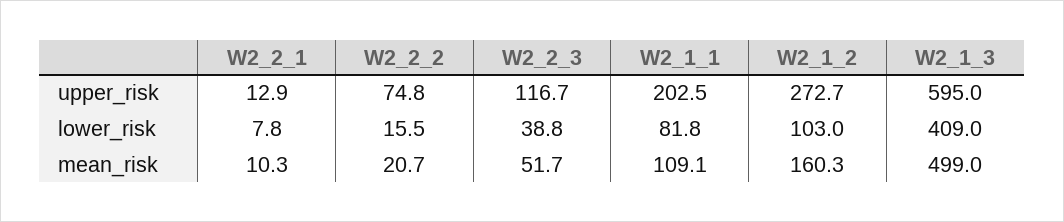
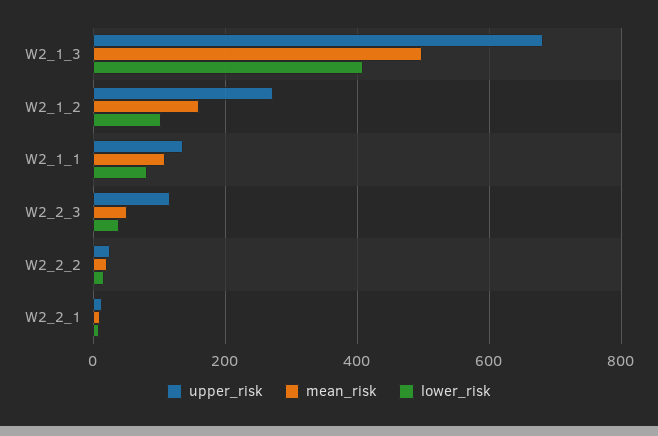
  {
    "upper_risk": {
      "W2_2_1": 12.9,
-     "W2_2_2": 74.8,
+     "W2_2_2": 20,
      "W2_2_3": 116.7,
-     "W2_1_1": 202.5,
+     "W2_1_1": 140,
      "W2_1_2": 272.7,
-     "W2_1_3": 595
+     "W2_1_3": 680
    },
    "lower_risk": {
      "W2_2_1": 7.8,
      "W2_2_2": 15.5,
      "W2_2_3": 38.8,
      "W2_1_1": 81.8,
      "W2_1_2": 103,
      "W2_1_3": 409
    },
    "mean_risk": {
      "W2_2_1": 10.3,
      "W2_2_2": 20.7,
      "W2_2_3": 51.7,
      "W2_1_1": 109.1,
      "W2_1_2": 160.3,
      "W2_1_3": 499
    }
  }

